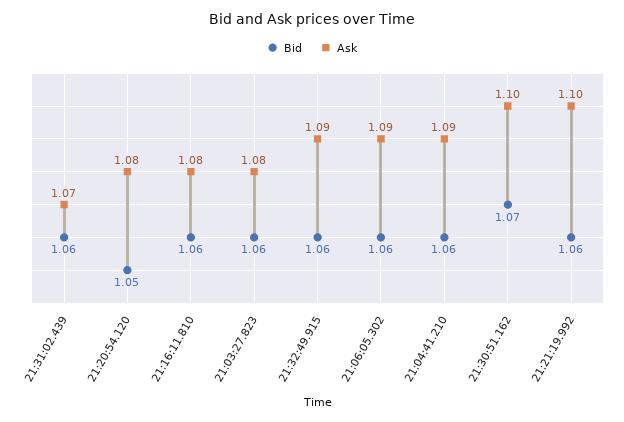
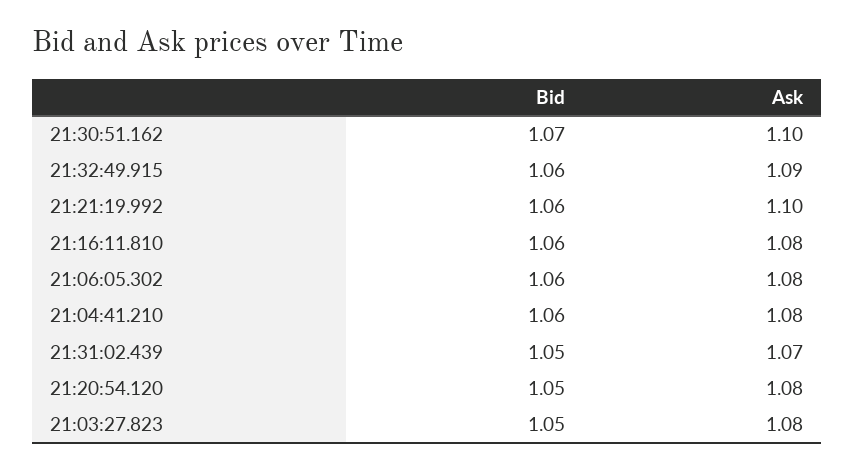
  {
    "Bid": {
-     "21:31:02.439": 1.06,
+     "21:31:02.439": 1.05,
      "21:20:54.120": 1.05,
      "21:16:11.810": 1.06,
-     "21:03:27.823": 1.06,
+     "21:03:27.823": 1.05,
      "21:32:49.915": 1.06,
      "21:06:05.302": 1.06,
      "21:04:41.210": 1.06,
      "21:30:51.162": 1.07,
      "21:21:19.992": 1.06
    },
    "Ask": {
      "21:31:02.439": 1.07,
      "21:20:54.120": 1.08,
      "21:16:11.810": 1.08,
      "21:03:27.823": 1.08,
      "21:32:49.915": 1.09,
-     "21:06:05.302": 1.09,
+     "21:06:05.302": 1.08,
-     "21:04:41.210": 1.09,
+     "21:04:41.210": 1.08,
      "21:30:51.162": 1.1,
      "21:21:19.992": 1.1
    }
  }

